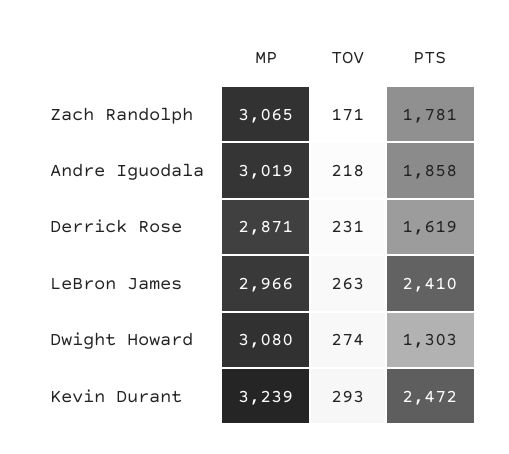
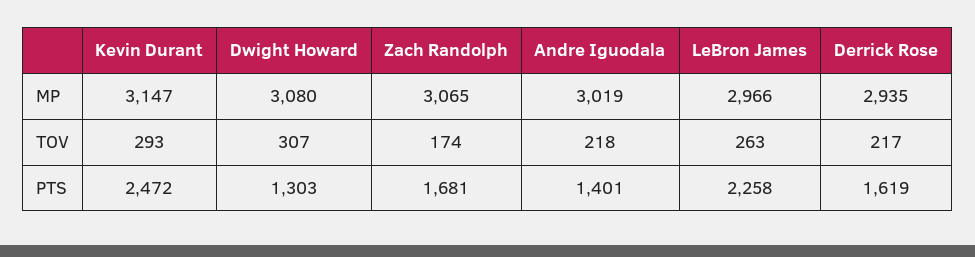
  {
    "MP": {
      "Zach Randolph": 3065,
      "Andre Iguodala": 3019,
-     "Derrick Rose": 2871,
+     "Derrick Rose": 2935,
      "LeBron James": 2966,
      "Dwight Howard": 3080,
-     "Kevin Durant": 3239
+     "Kevin Durant": 3147
    },
    "TOV": {
-     "Zach Randolph": 171,
+     "Zach Randolph": 174,
      "Andre Iguodala": 218,
-     "Derrick Rose": 231,
+     "Derrick Rose": 217,
      "LeBron James": 263,
-     "Dwight Howard": 274,
+     "Dwight Howard": 307,
      "Kevin Durant": 293
    },
    "PTS": {
-     "Zach Randolph": 1781,
+     "Zach Randolph": 1681,
-     "Andre Iguodala": 1858,
+     "Andre Iguodala": 1401,
      "Derrick Rose": 1619,
-     "LeBron James": 2410,
+     "LeBron James": 2258,
      "Dwight Howard": 1303,
      "Kevin Durant": 2472
    }
  }

